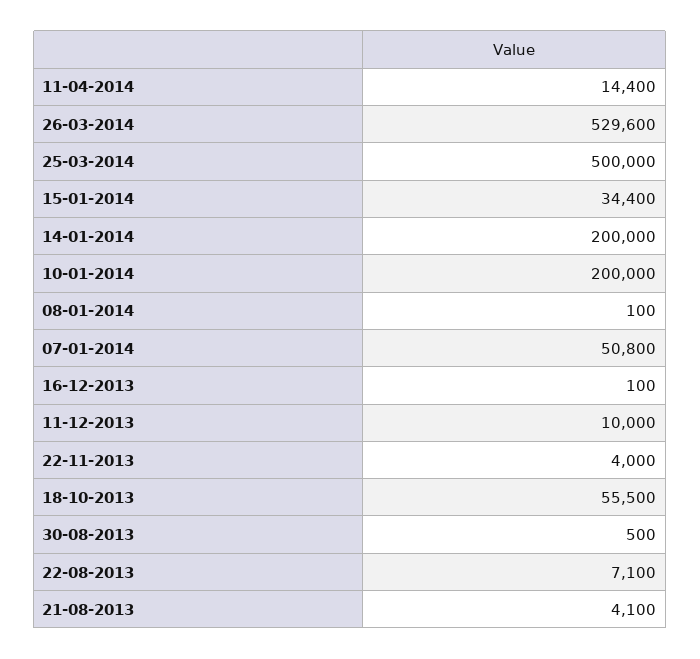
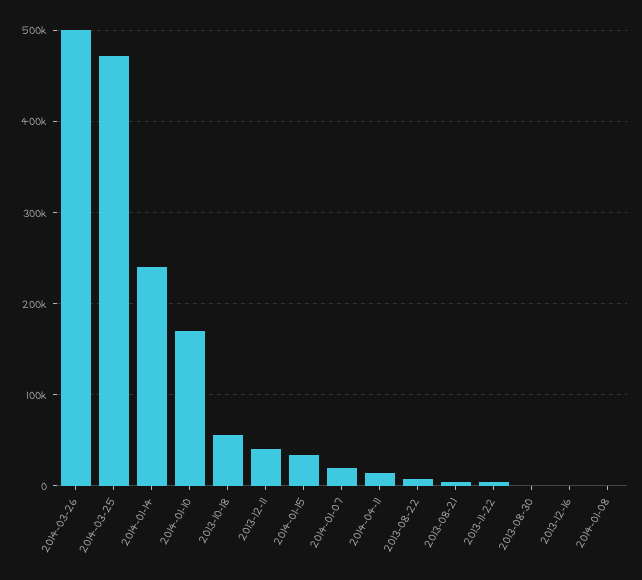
  {
    "11-04-2014": 14400,
-   "26-03-2014": 529600,
+   "26-03-2014": 500000,
-   "25-03-2014": 500000,
+   "25-03-2014": 470000,
    "15-01-2014": 34400,
-   "14-01-2014": 200000,
+   "14-01-2014": 240000,
-   "10-01-2014": 200000,
+   "10-01-2014": 170000,
    "08-01-2014": 100,
-   "07-01-2014": 50800,
+   "07-01-2014": 20000,
    "16-12-2013": 100,
-   "11-12-2013": 10000,
+   "11-12-2013": 40000,
    "22-11-2013": 4000,
    "18-10-2013": 55500,
    "30-08-2013": 500,
    "22-08-2013": 7100,
    "21-08-2013": 4100
  }

